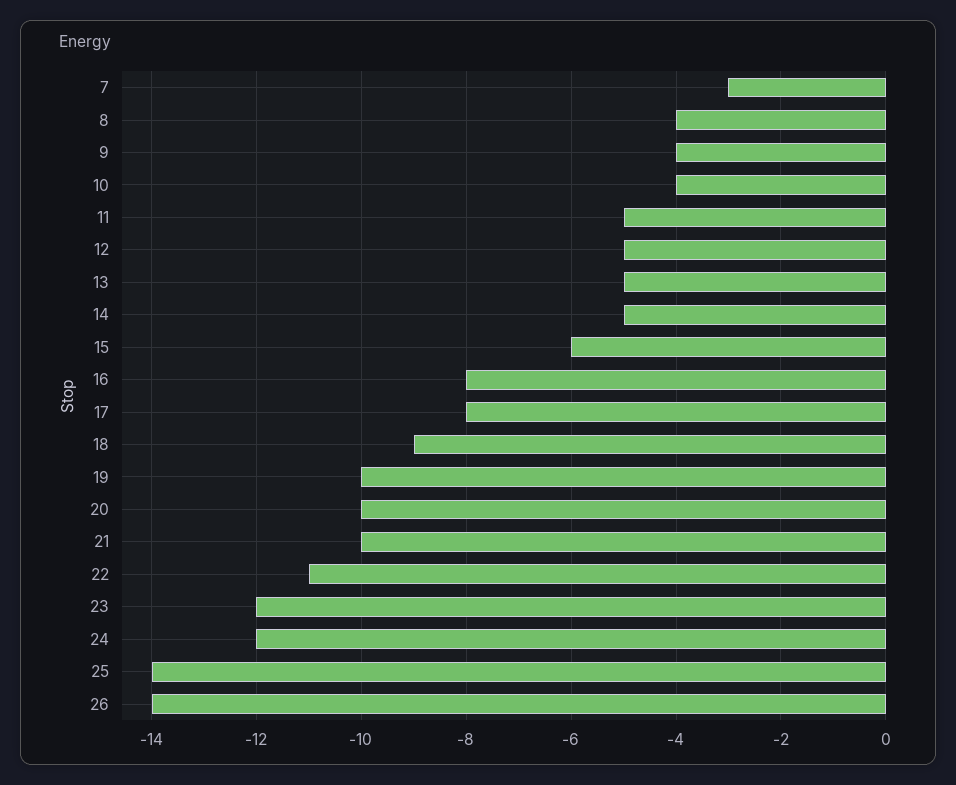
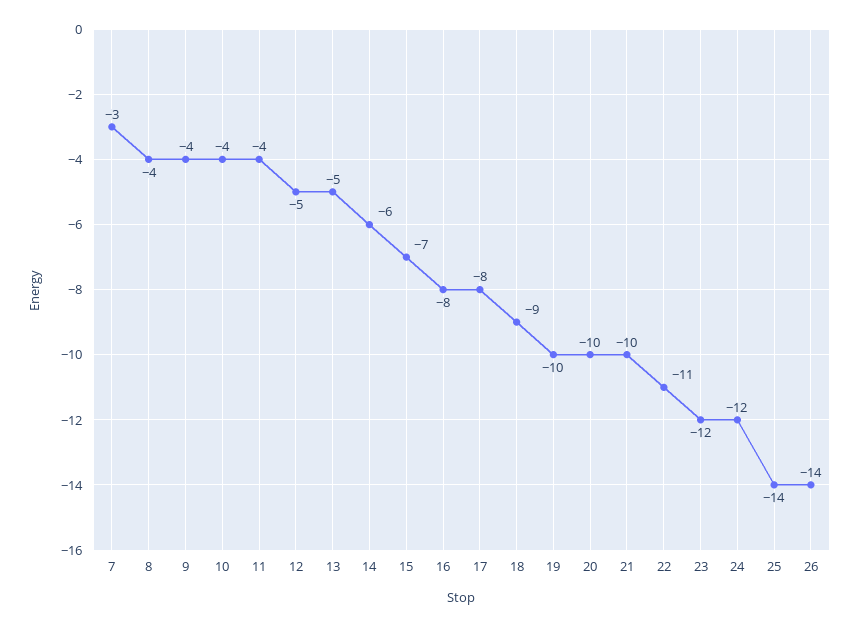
  {
    "7": -3,
    "8": -4,
    "9": -4,
    "10": -4,
-   "11": -5,
+   "11": -4,
    "12": -5,
    "13": -5,
-   "14": -5,
+   "14": -6,
-   "15": -6,
+   "15": -7,
    "16": -8,
    "17": -8,
    "18": -9,
    "19": -10,
    "20": -10,
    "21": -10,
    "22": -11,
    "23": -12,
    "24": -12,
    "25": -14,
    "26": -14
  }

